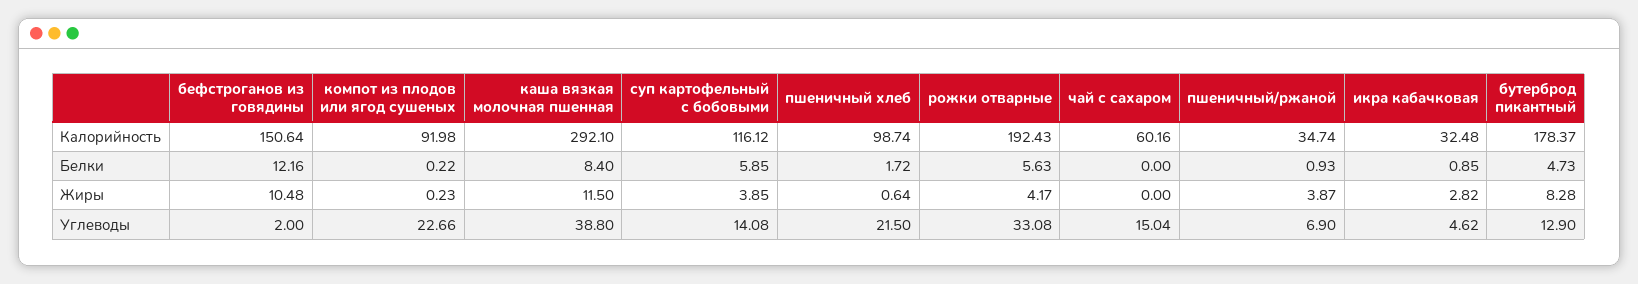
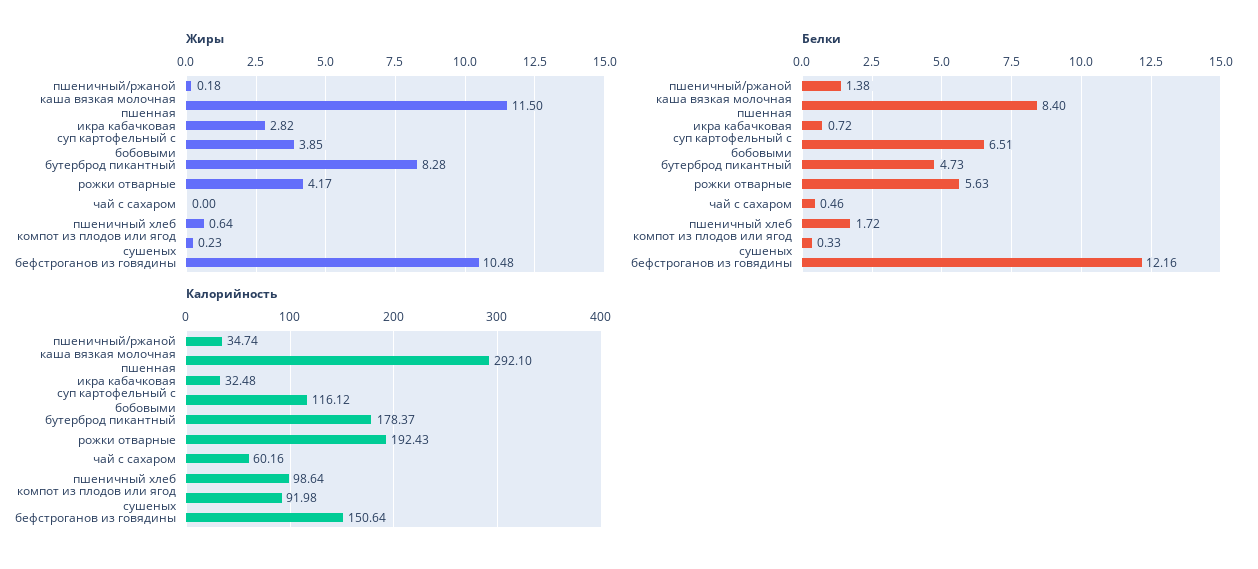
  {
    "Калорийность": {
      "бефстроганов из говядины": 150.64,
      "компот из плодов или ягод сушеных": 91.98,
      "каша вязкая молочная пшенная": 292.1,
      "суп картофельный с бобовыми": 116.12,
-     "пшеничный хлеб": 98.74,
+     "пшеничный хлеб": 98.64,
      "рожки отварные": 192.43,
      "чай с сахаром": 60.16,
      "пшеничный/ржаной": 34.74,
      "икра кабачковая": 32.48,
      "бутерброд пикантный": 178.37
    },
    "Белки": {
      "бефстроганов из говядины": 12.16,
-     "компот из плодов или ягод сушеных": 0.22,
+     "компот из плодов или ягод сушеных": 0.33,
      "каша вязкая молочная пшенная": 8.4,
-     "суп картофельный с бобовыми": 5.85,
+     "суп картофельный с бобовыми": 6.51,
      "пшеничный хлеб": 1.72,
      "рожки отварные": 5.63,
-     "чай с сахаром": 0,
+     "чай с сахаром": 0.46,
-     "пшеничный/ржаной": 0.93,
+     "пшеничный/ржаной": 1.38,
-     "икра кабачковая": 0.85,
+     "икра кабачковая": 0.72,
      "бутерброд пикантный": 4.73
    },
    "Жиры": {
      "бефстроганов из говядины": 10.48,
      "компот из плодов или ягод сушеных": 0.23,
      "каша вязкая молочная пшенная": 11.5,
      "суп картофельный с бобовыми": 3.85,
      "пшеничный хлеб": 0.64,
      "рожки отварные": 4.17,
      "чай с сахаром": 0,
-     "пшеничный/ржаной": 3.87,
+     "пшеничный/ржаной": 0.18,
      "икра кабачковая": 2.82,
      "бутерброд пикантный": 8.28
-   },
+   }
-   "Углеводы": {
-     "бефстроганов из говядины": 2,
-     "компот из плодов или ягод сушеных": 22.66,
-     "каша вязкая молочная пшенная": 38.8,
-     "суп картофельный с бобовыми": 14.08,
-     "пшеничный хлеб": 21.5,
-     "рожки отварные": 33.08,
-     "чай с сахаром": 15.04,
-     "пшеничный/ржаной": 6.9,
-     "икра кабачковая": 4.62,
-     "бутерброд пикантный": 12.9
-   }
  }

